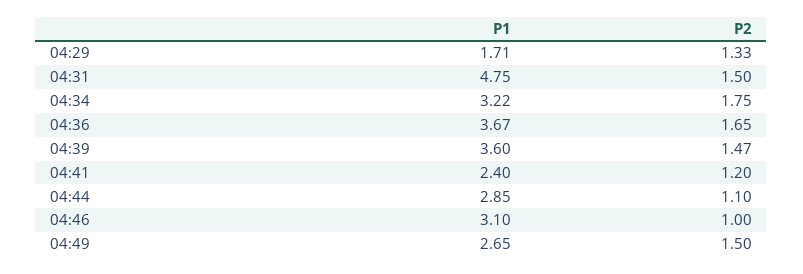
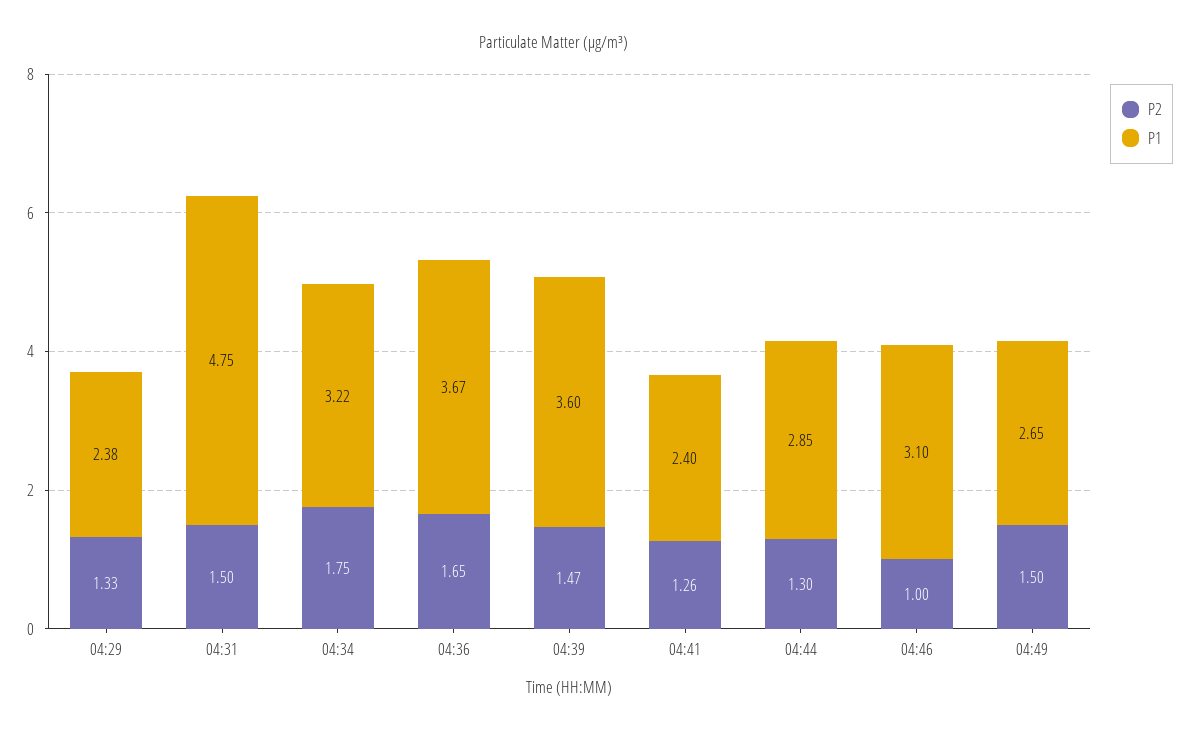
  {
    "P1": {
-     "04:29": 1.71,
+     "04:29": 2.38,
      "04:31": 4.75,
      "04:34": 3.22,
      "04:36": 3.67,
      "04:39": 3.6,
      "04:41": 2.4,
      "04:44": 2.85,
      "04:46": 3.1,
      "04:49": 2.65
    },
    "P2": {
      "04:29": 1.33,
      "04:31": 1.5,
      "04:34": 1.75,
      "04:36": 1.65,
      "04:39": 1.47,
-     "04:41": 1.2,
+     "04:41": 1.26,
-     "04:44": 1.1,
+     "04:44": 1.3,
      "04:46": 1,
      "04:49": 1.5
    }
  }

